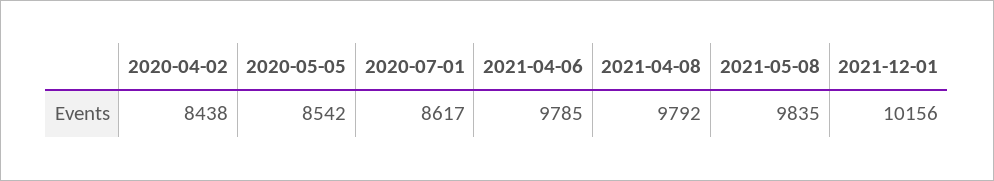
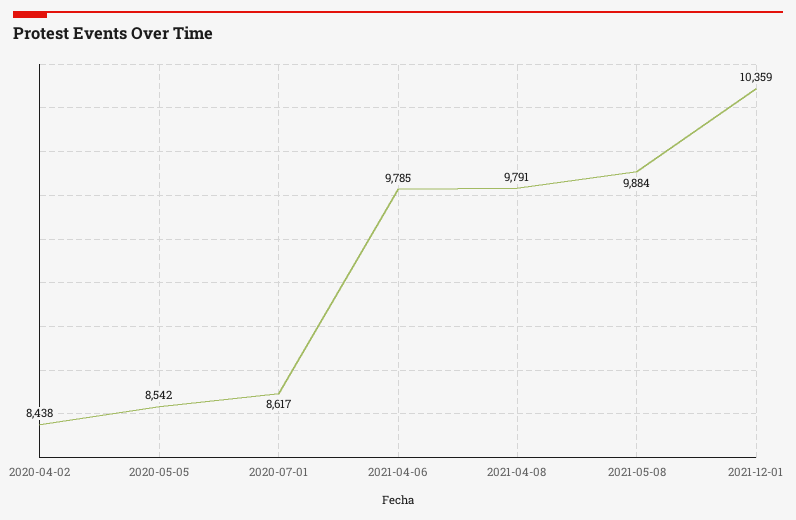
  {
    "2020-04-02": 8438,
    "2020-05-05": 8542,
    "2020-07-01": 8617,
    "2021-04-06": 9785,
-   "2021-04-08": 9792,
+   "2021-04-08": 9791,
-   "2021-05-08": 9835,
+   "2021-05-08": 9884,
-   "2021-12-01": 10156
+   "2021-12-01": 10359
  }

